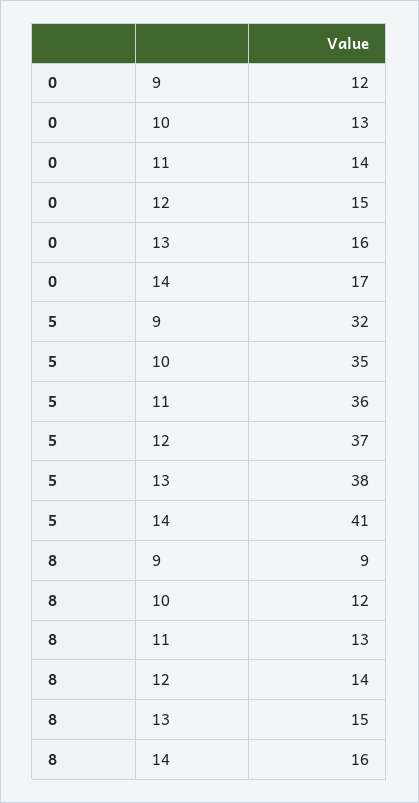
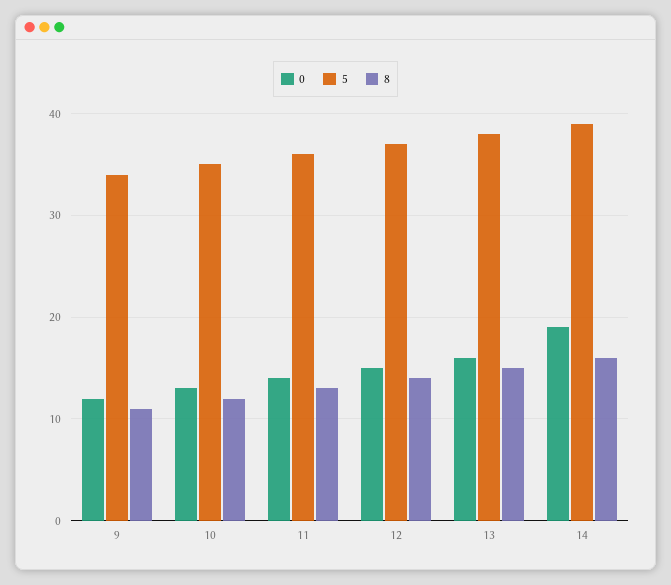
  {
    "0": {
      "9": 12,
      "10": 13,
      "11": 14,
      "12": 15,
      "13": 16,
-     "14": 17
+     "14": 19
    },
    "5": {
-     "9": 32,
+     "9": 34,
      "10": 35,
      "11": 36,
      "12": 37,
      "13": 38,
-     "14": 41
+     "14": 39
    },
    "8": {
-     "9": 9,
+     "9": 11,
      "10": 12,
      "11": 13,
      "12": 14,
      "13": 15,
      "14": 16
    }
  }

